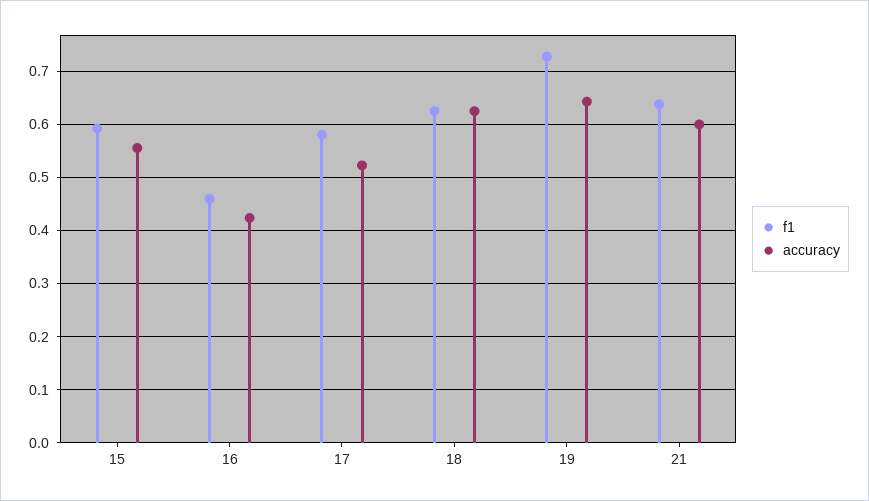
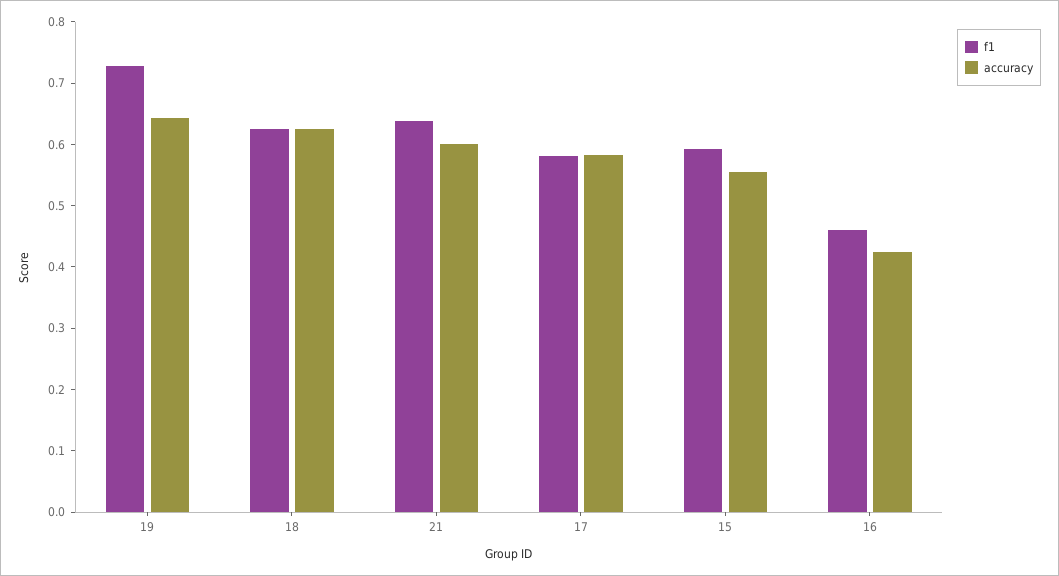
  {
    "f1": {
      "15": 0.6,
      "16": 0.46,
      "17": 0.58,
      "18": 0.62,
      "19": 0.72,
      "21": 0.64
    },
    "accuracy": {
      "15": 0.56,
      "16": 0.42,
-     "17": 0.52,
+     "17": 0.58,
      "18": 0.62,
      "19": 0.64,
      "21": 0.6
    }
  }

